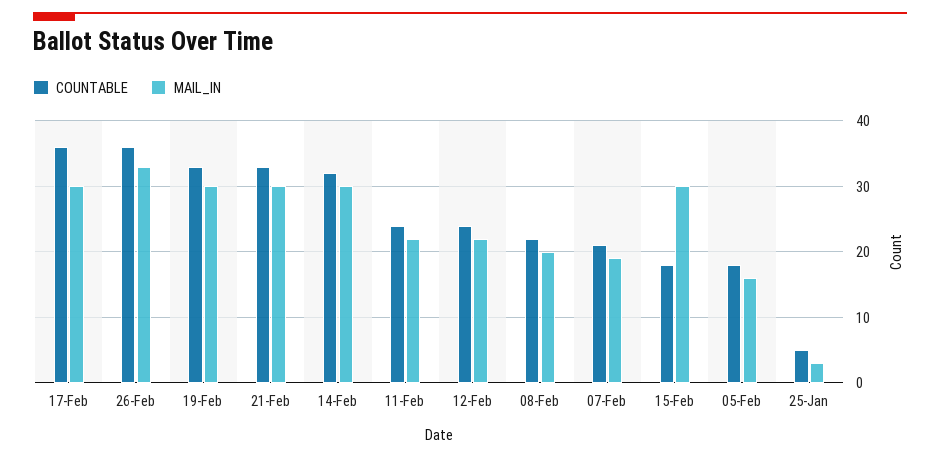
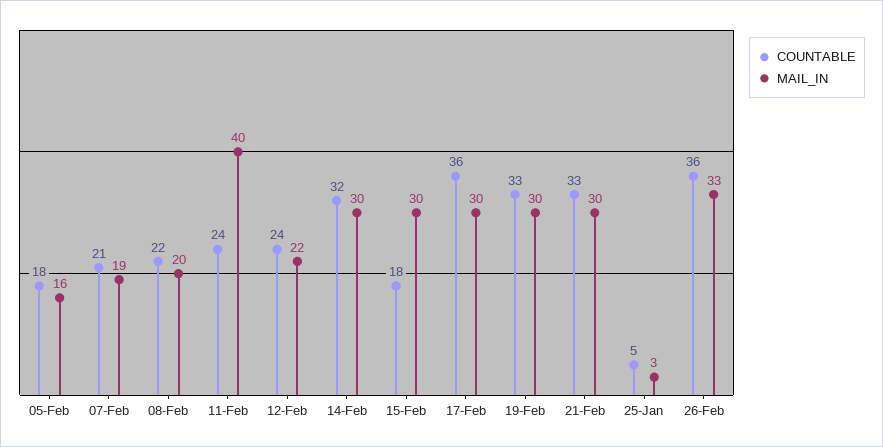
  {
    "COUNTABLE": {
      "17-Feb": 36,
      "26-Feb": 36,
      "19-Feb": 33,
      "21-Feb": 33,
      "14-Feb": 32,
      "11-Feb": 24,
      "12-Feb": 24,
      "08-Feb": 22,
      "07-Feb": 21,
      "15-Feb": 18,
      "05-Feb": 18,
      "25-Jan": 5
    },
    "MAIL_IN": {
      "17-Feb": 30,
      "26-Feb": 33,
      "19-Feb": 30,
      "21-Feb": 30,
      "14-Feb": 30,
-     "11-Feb": 22,
+     "11-Feb": 40,
      "12-Feb": 22,
      "08-Feb": 20,
      "07-Feb": 19,
      "15-Feb": 30,
      "05-Feb": 16,
      "25-Jan": 3
    }
  }

